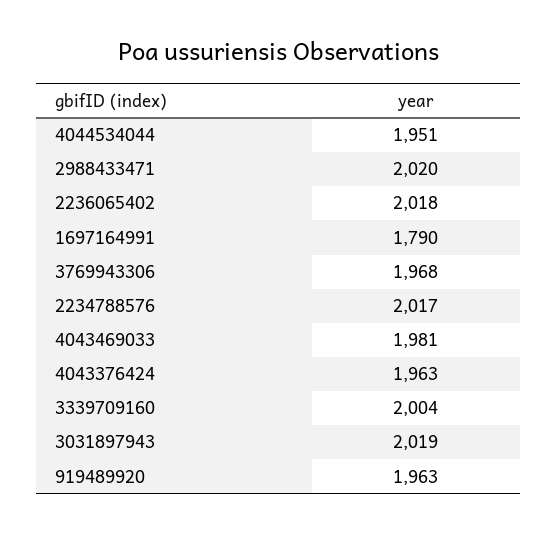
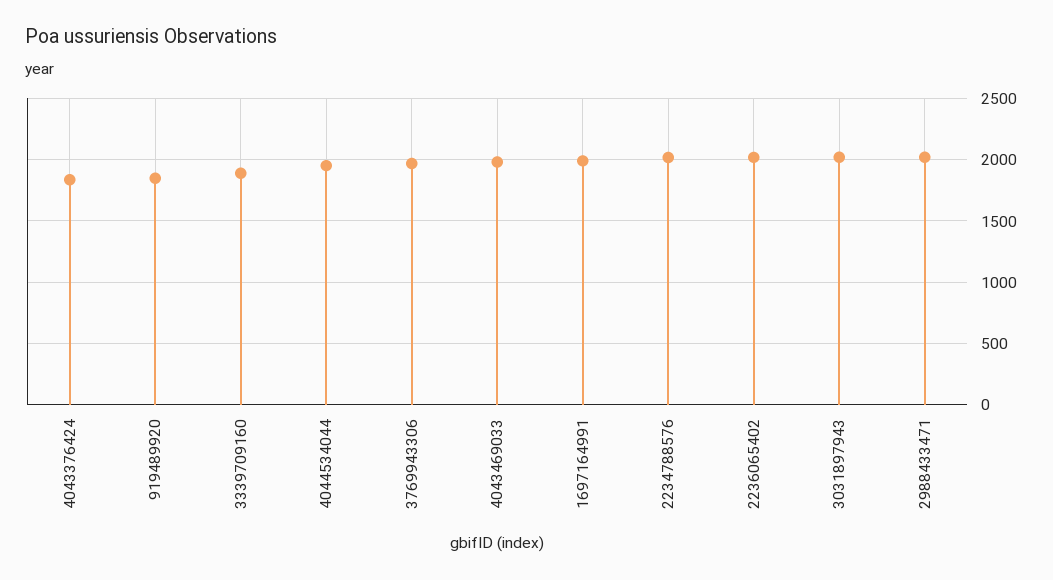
  {
    "4044534044": 1951,
    "2988433471": 2020,
    "2236065402": 2018,
-   "1697164991": 1790,
+   "1697164991": 2000,
    "3769943306": 1968,
    "2234788576": 2017,
    "4043469033": 1981,
-   "4043376424": 1963,
+   "4043376424": 1850,
-   "3339709160": 2004,
+   "3339709160": 1900,
    "3031897943": 2019,
-   "919489920": 1963
+   "919489920": 1850
  }

